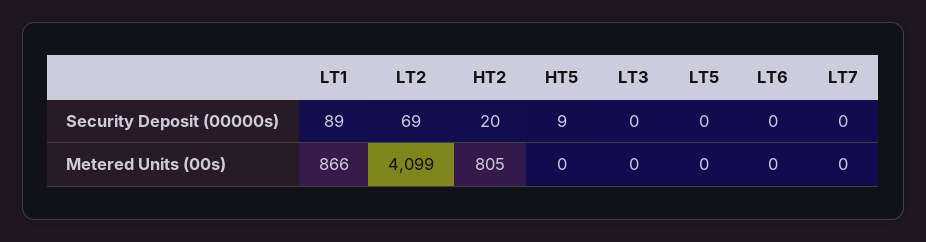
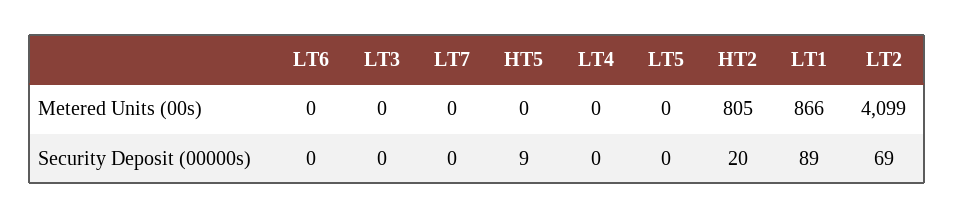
  {
    "LT1": {
      "Security Deposit (00000s)": 89,
      "Metered Units (00s)": 866
    },
    "LT2": {
      "Security Deposit (00000s)": 69,
      "Metered Units (00s)": 4099
    },
    "HT2": {
      "Security Deposit (00000s)": 20,
      "Metered Units (00s)": 805
    },
    "HT5": {
      "Security Deposit (00000s)": 9,
      "Metered Units (00s)": 0
    },
    "LT3": {
      "Security Deposit (00000s)": 0,
      "Metered Units (00s)": 0
    },
    "LT5": {
      "Security Deposit (00000s)": 0,
      "Metered Units (00s)": 0
    },
    "LT6": {
      "Security Deposit (00000s)": 0,
      "Metered Units (00s)": 0
    },
    "LT7": {
      "Security Deposit (00000s)": 0,
      "Metered Units (00s)": 0
-   }
+   },
+   "LT4": {
+     "Metered Units (00s)": 0,
+     "Security Deposit (00000s)": 0
+   }
  }

